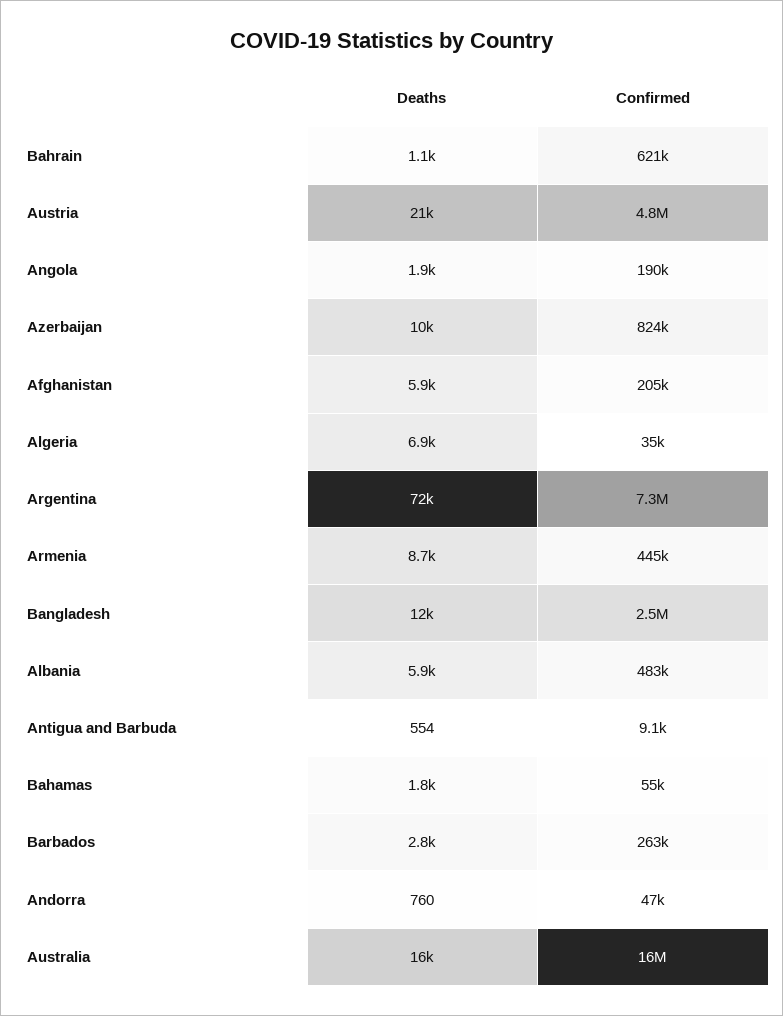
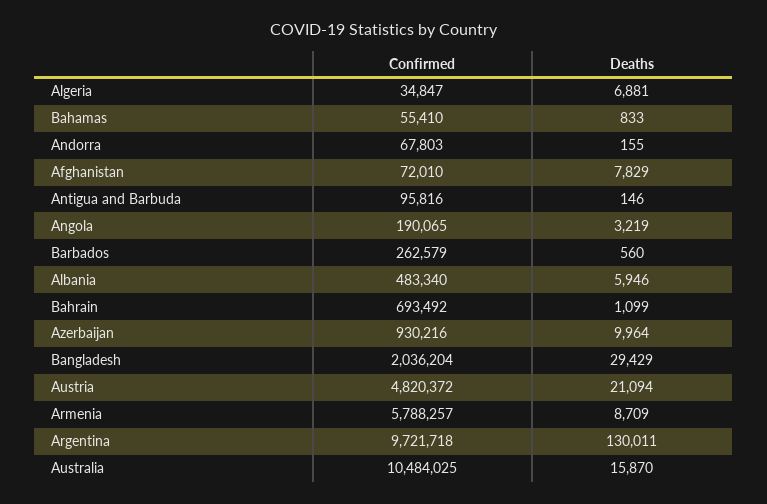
  {
    "Deaths": {
      "Bahrain": 1099,
      "Austria": 21094,
-     "Angola": 1900,
+     "Angola": 3219,
      "Azerbaijan": 9964,
-     "Afghanistan": 5900,
+     "Afghanistan": 7829,
      "Algeria": 6881,
-     "Argentina": 72000,
+     "Argentina": 130011,
      "Armenia": 8709,
-     "Bangladesh": 12000,
+     "Bangladesh": 29429,
      "Albania": 5946,
-     "Antigua and Barbuda": 554,
+     "Antigua and Barbuda": 146,
-     "Bahamas": 1800,
+     "Bahamas": 833,
-     "Barbados": 2800,
+     "Barbados": 560,
-     "Andorra": 760,
+     "Andorra": 155,
      "Australia": 15870
    },
    "Confirmed": {
-     "Bahrain": 621000,
+     "Bahrain": 693492,
      "Austria": 4820372,
      "Angola": 190065,
-     "Azerbaijan": 824000,
+     "Azerbaijan": 930216,
-     "Afghanistan": 205000,
+     "Afghanistan": 72010,
      "Algeria": 34847,
-     "Argentina": 7300000,
+     "Argentina": 9721718,
-     "Armenia": 445000,
+     "Armenia": 5788257,
-     "Bangladesh": 2500000,
+     "Bangladesh": 2036204,
      "Albania": 483340,
-     "Antigua and Barbuda": 9100,
+     "Antigua and Barbuda": 95816,
      "Bahamas": 55410,
      "Barbados": 262579,
-     "Andorra": 47000,
+     "Andorra": 67803,
-     "Australia": 16000000
+     "Australia": 10484025
    }
  }

